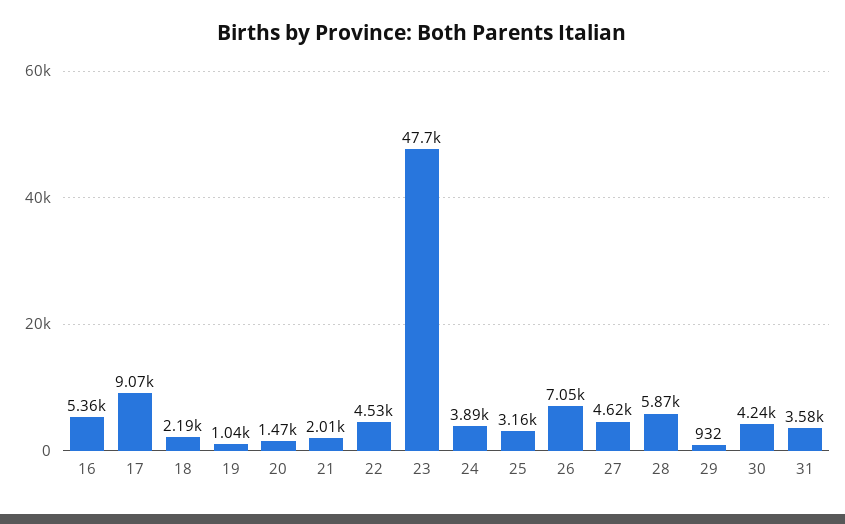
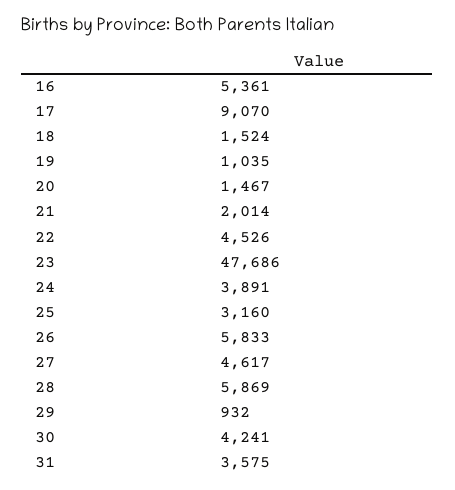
  {
    "16": 5361,
    "17": 9070,
-   "18": 2190,
+   "18": 1524,
    "19": 1035,
    "20": 1467,
    "21": 2014,
    "22": 4526,
    "23": 47686,
    "24": 3891,
    "25": 3160,
-   "26": 7050,
+   "26": 5833,
    "27": 4617,
    "28": 5869,
    "29": 932,
    "30": 4241,
    "31": 3575
  }

